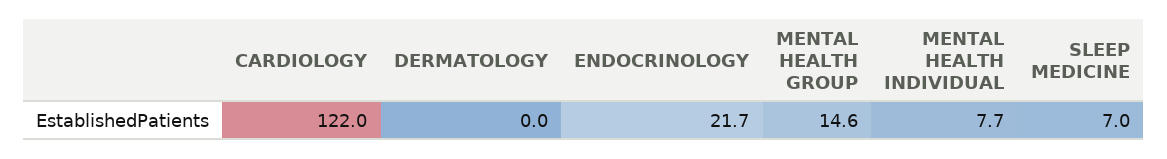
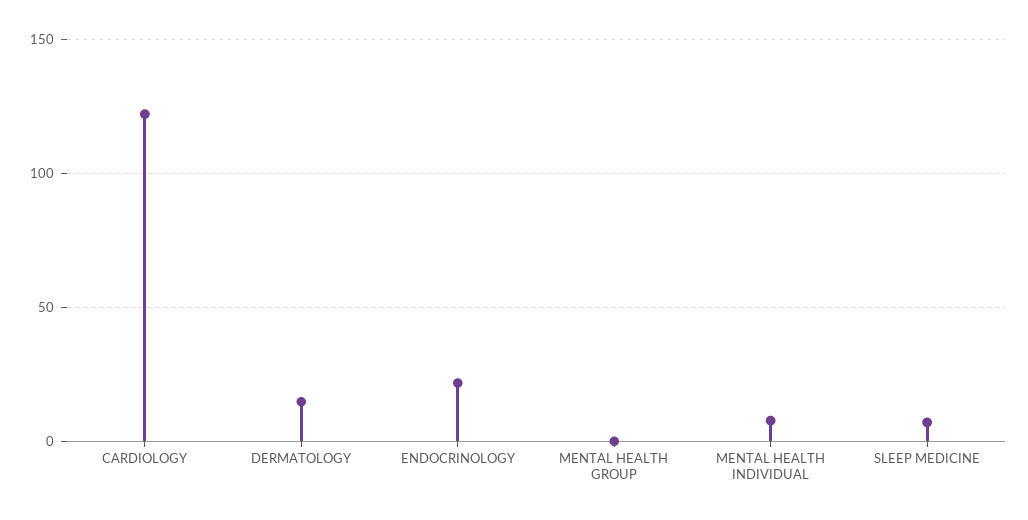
  {
    "CARDIOLOGY": 122,
-   "DERMATOLOGY": 0,
+   "DERMATOLOGY": 15,
    "ENDOCRINOLOGY": 21.7,
-   "MENTAL HEALTH GROUP": 14.6,
+   "MENTAL HEALTH GROUP": 0,
    "MENTAL HEALTH INDIVIDUAL": 7.7,
    "SLEEP MEDICINE": 7
  }

